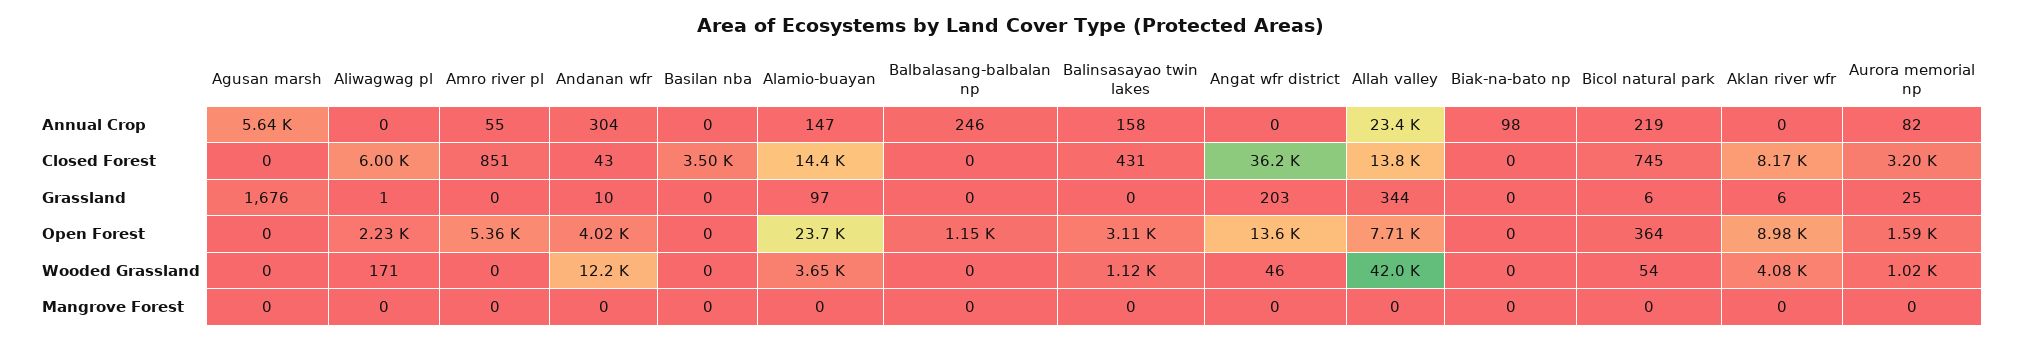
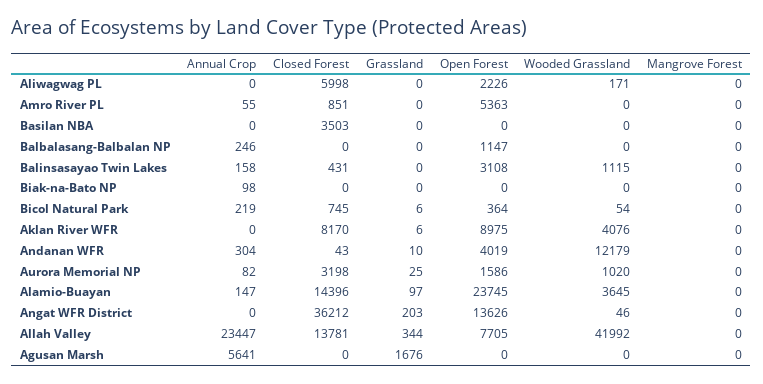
  {
    "Agusan marsh": {
      "Annual Crop": 5641,
      "Closed Forest": 0,
      "Grassland": 1676,
      "Open Forest": 0,
      "Wooded Grassland": 0,
      "Mangrove Forest": 0
    },
    "Aliwagwag pl": {
      "Annual Crop": 0,
      "Closed Forest": 5998,
-     "Grassland": 1,
+     "Grassland": 0,
      "Open Forest": 2226,
      "Wooded Grassland": 171,
      "Mangrove Forest": 0
    },
    "Amro river pl": {
      "Annual Crop": 55,
      "Closed Forest": 851,
      "Grassland": 0,
      "Open Forest": 5363,
      "Wooded Grassland": 0,
      "Mangrove Forest": 0
    },
    "Andanan wfr": {
      "Annual Crop": 304,
      "Closed Forest": 43,
      "Grassland": 10,
      "Open Forest": 4019,
      "Wooded Grassland": 12179,
      "Mangrove Forest": 0
    },
    "Basilan nba": {
      "Annual Crop": 0,
      "Closed Forest": 3503,
      "Grassland": 0,
      "Open Forest": 0,
      "Wooded Grassland": 0,
      "Mangrove Forest": 0
    },
    "Alamio-buayan": {
      "Annual Crop": 147,
      "Closed Forest": 14396,
      "Grassland": 97,
      "Open Forest": 23745,
      "Wooded Grassland": 3645,
      "Mangrove Forest": 0
    },
    "Balbalasang-balbalan np": {
      "Annual Crop": 246,
      "Closed Forest": 0,
      "Grassland": 0,
      "Open Forest": 1147,
      "Wooded Grassland": 0,
      "Mangrove Forest": 0
    },
    "Balinsasayao twin lakes": {
      "Annual Crop": 158,
      "Closed Forest": 431,
      "Grassland": 0,
      "Open Forest": 3108,
      "Wooded Grassland": 1115,
      "Mangrove Forest": 0
    },
    "Angat wfr district": {
      "Annual Crop": 0,
      "Closed Forest": 36212,
      "Grassland": 203,
      "Open Forest": 13626,
      "Wooded Grassland": 46,
      "Mangrove Forest": 0
    },
    "Allah valley": {
      "Annual Crop": 23447,
      "Closed Forest": 13781,
      "Grassland": 344,
      "Open Forest": 7705,
      "Wooded Grassland": 41992,
      "Mangrove Forest": 0
    },
    "Biak-na-bato np": {
      "Annual Crop": 98,
      "Closed Forest": 0,
      "Grassland": 0,
      "Open Forest": 0,
      "Wooded Grassland": 0,
      "Mangrove Forest": 0
    },
    "Bicol natural park": {
      "Annual Crop": 219,
      "Closed Forest": 745,
      "Grassland": 6,
      "Open Forest": 364,
      "Wooded Grassland": 54,
      "Mangrove Forest": 0
    },
    "Aklan river wfr": {
      "Annual Crop": 0,
      "Closed Forest": 8170,
      "Grassland": 6,
      "Open Forest": 8975,
      "Wooded Grassland": 4076,
      "Mangrove Forest": 0
    },
    "Aurora memorial np": {
      "Annual Crop": 82,
      "Closed Forest": 3198,
      "Grassland": 25,
      "Open Forest": 1586,
      "Wooded Grassland": 1020,
      "Mangrove Forest": 0
    }
  }

